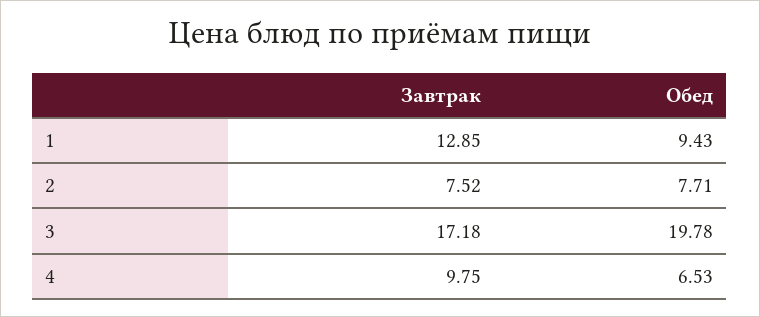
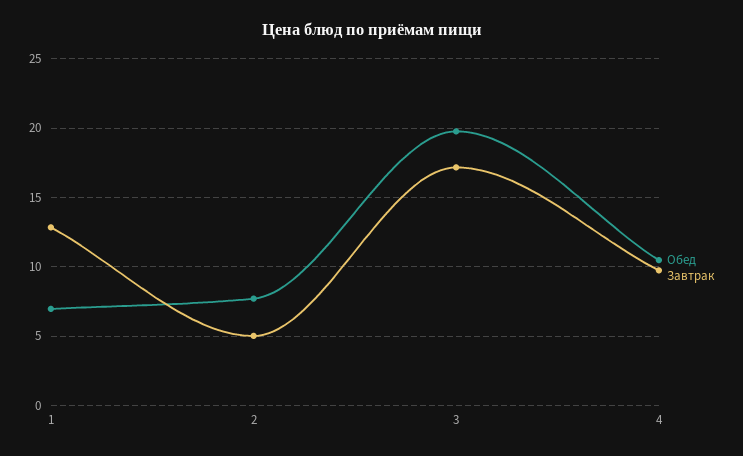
  {
    "Завтрак": {
      "1": 12.85,
-     "2": 7.52,
+     "2": 5,
      "3": 17.18,
      "4": 9.75
    },
    "Обед": {
-     "1": 9.43,
+     "1": 7,
      "2": 7.71,
      "3": 19.78,
-     "4": 6.53
+     "4": 10.5
    }
  }

